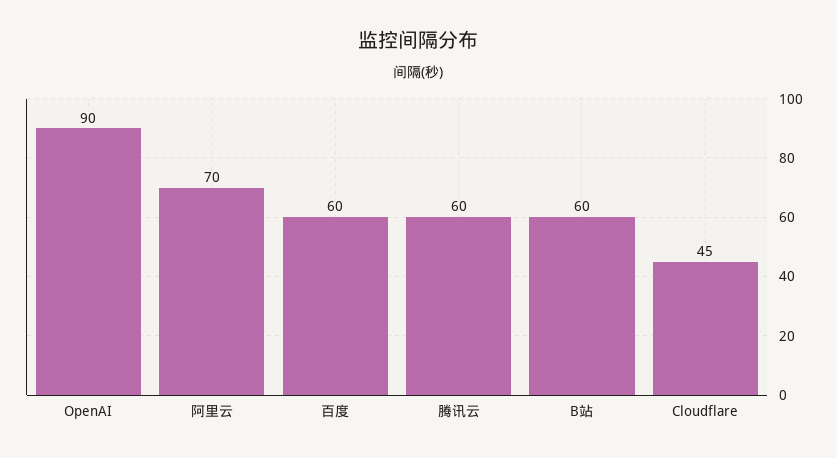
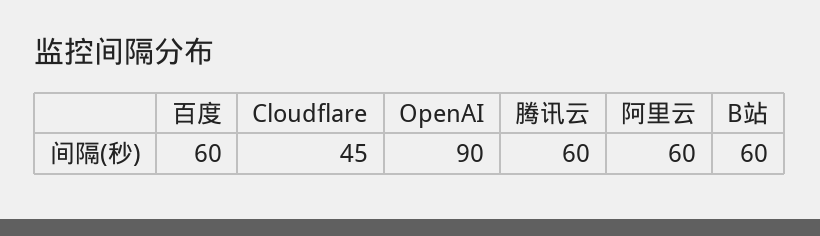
  {
    "OpenAI": 90,
-   "阿里云": 70,
+   "阿里云": 60,
    "百度": 60,
    "腾讯云": 60,
    "B站": 60,
    "Cloudflare": 45
  }

